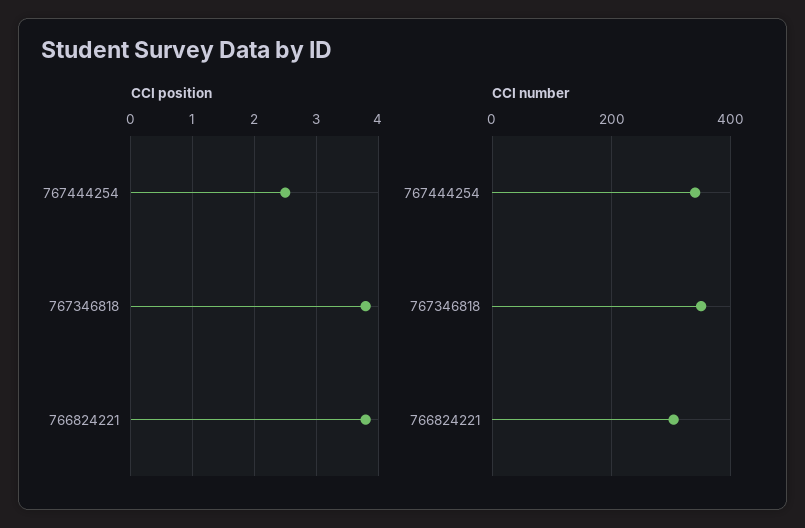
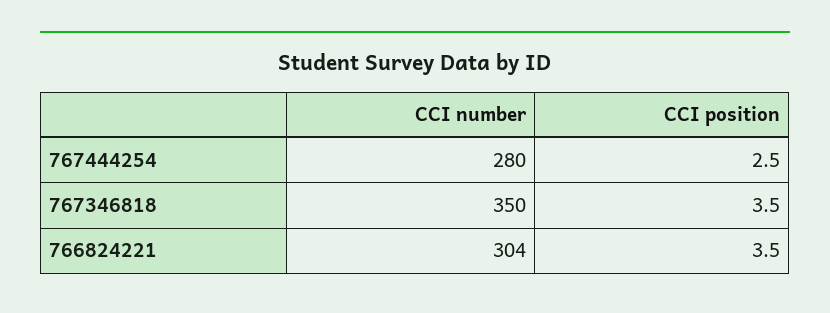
  {
    "CCI position": {
      "767444254": 2.5,
-     "767346818": 3.8,
+     "767346818": 3.5,
-     "766824221": 3.8
+     "766824221": 3.5
    },
    "CCI number": {
-     "767444254": 340,
+     "767444254": 280,
      "767346818": 350,
      "766824221": 304
    }
  }

